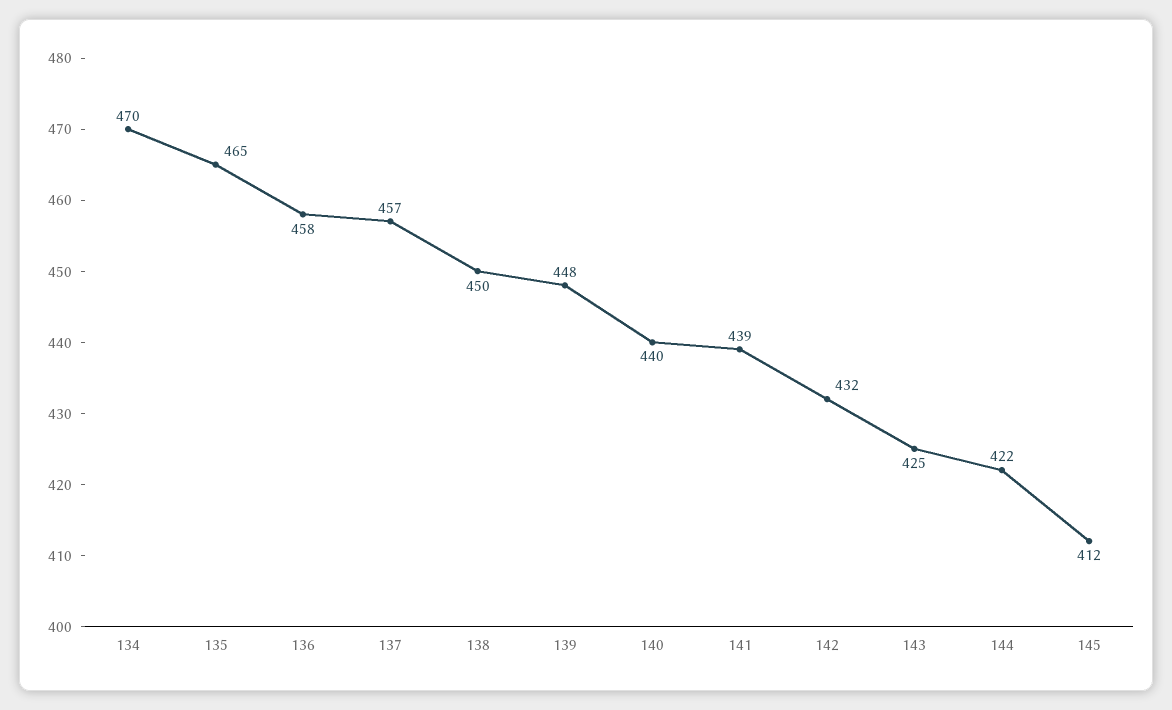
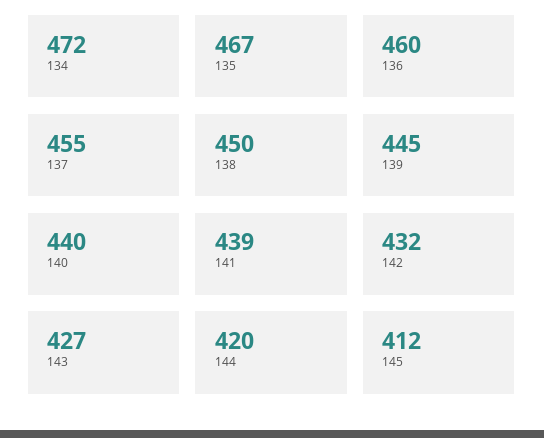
  {
-   "134": 470,
+   "134": 472,
-   "135": 465,
+   "135": 467,
-   "136": 458,
+   "136": 460,
-   "137": 457,
+   "137": 455,
    "138": 450,
-   "139": 448,
+   "139": 445,
    "140": 440,
    "141": 439,
    "142": 432,
-   "143": 425,
+   "143": 427,
-   "144": 422,
+   "144": 420,
    "145": 412
  }

